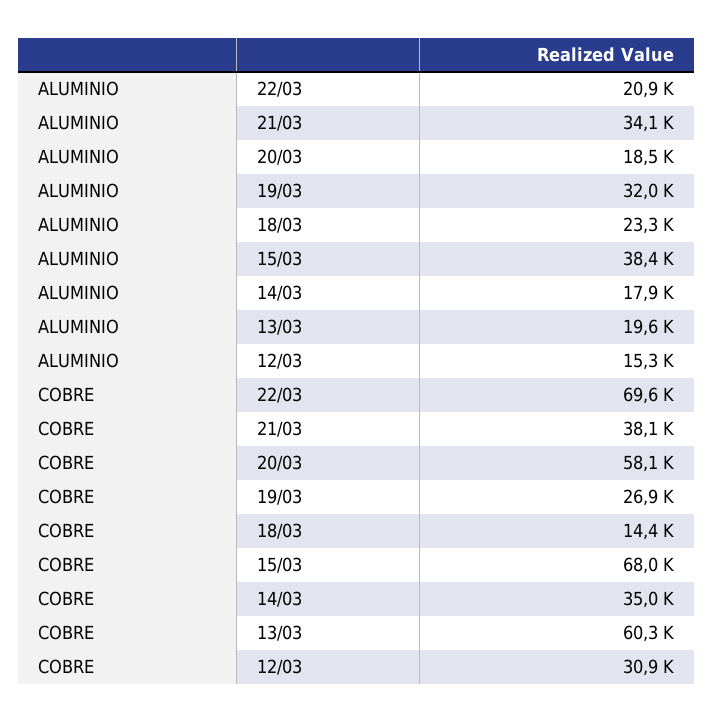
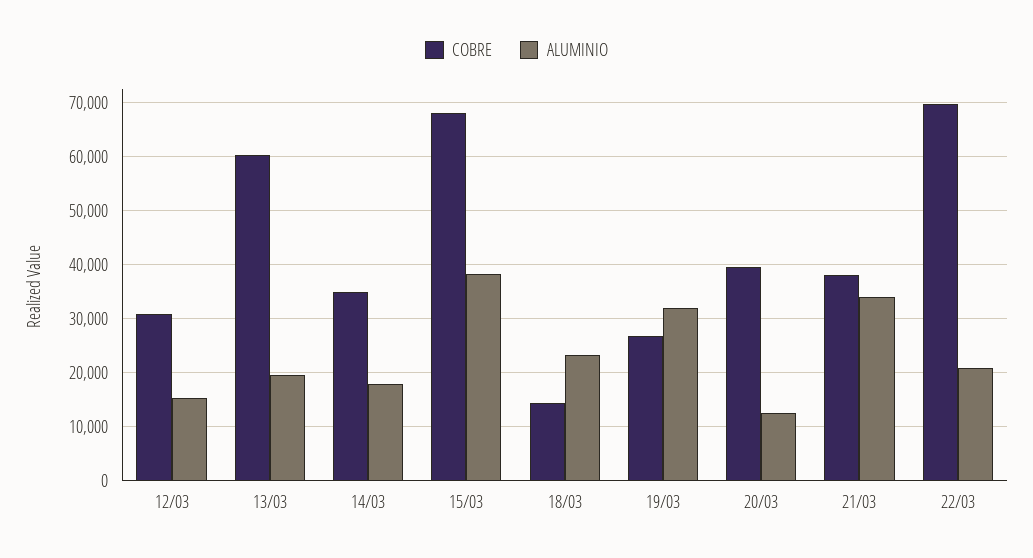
  {
    "ALUMINIO": {
      "22/03": 20900,
      "21/03": 34100,
-     "20/03": 18500,
+     "20/03": 12000,
      "19/03": 32000,
      "18/03": 23300,
      "15/03": 38400,
      "14/03": 17900,
      "13/03": 19600,
      "12/03": 15300
    },
    "COBRE": {
      "22/03": 69600,
      "21/03": 38100,
-     "20/03": 58100,
+     "20/03": 40000,
      "19/03": 26900,
      "18/03": 14400,
      "15/03": 68000,
      "14/03": 35000,
      "13/03": 60300,
      "12/03": 30900
    }
  }

